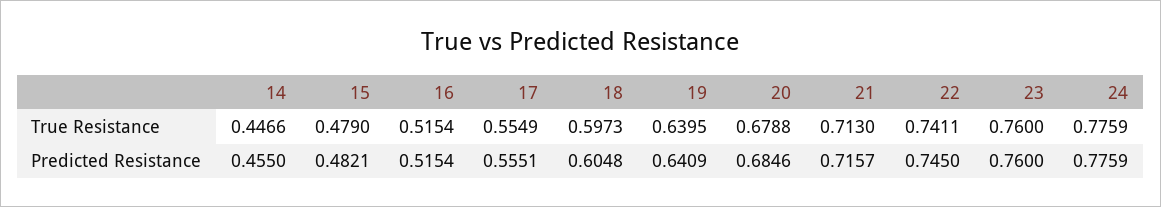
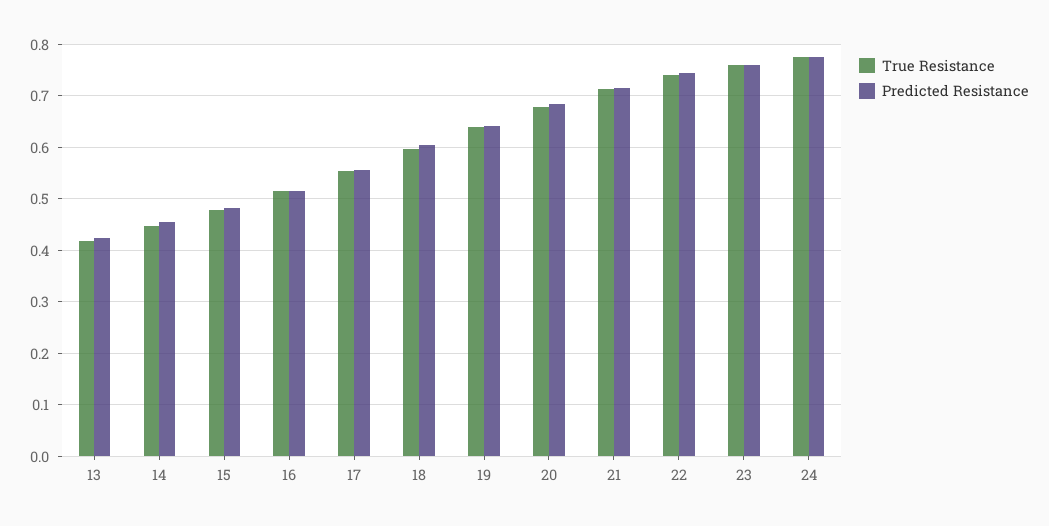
  {
    "True Resistance": {
      "14": 0.4466,
      "15": 0.479,
      "16": 0.5154,
      "17": 0.5549,
      "18": 0.5973,
      "19": 0.6395,
      "20": 0.6788,
      "21": 0.713,
      "22": 0.7411,
      "23": 0.76,
-     "24": 0.7759
+     "24": 0.7759,
+     "13": 0.42
    },
    "Predicted Resistance": {
      "14": 0.455,
      "15": 0.4821,
      "16": 0.5154,
      "17": 0.5551,
      "18": 0.6048,
      "19": 0.6409,
      "20": 0.6846,
      "21": 0.7157,
      "22": 0.745,
      "23": 0.76,
-     "24": 0.7759
+     "24": 0.7759,
+     "13": 0.42
    }
  }

